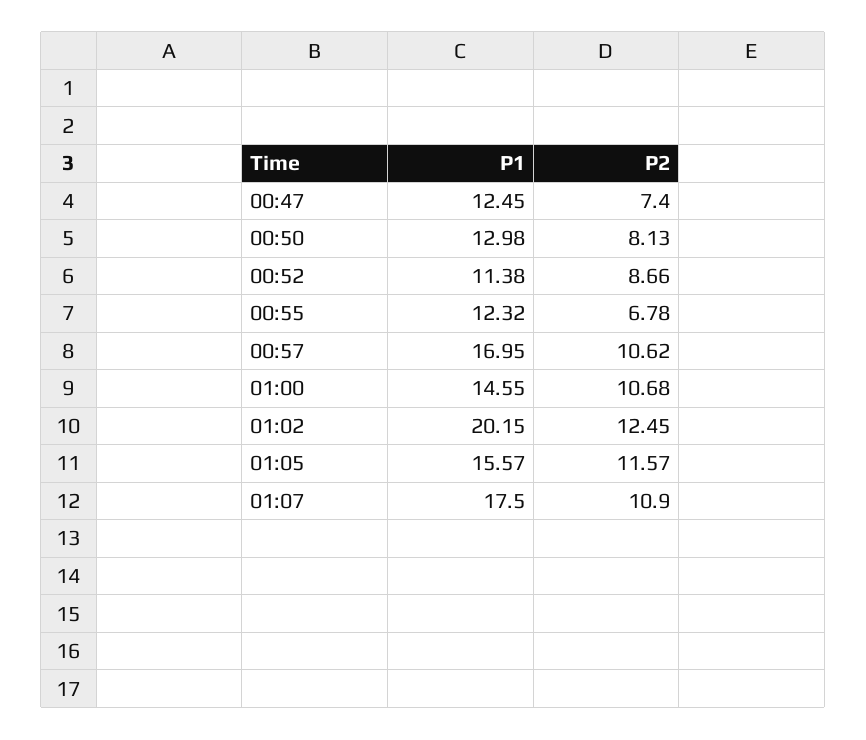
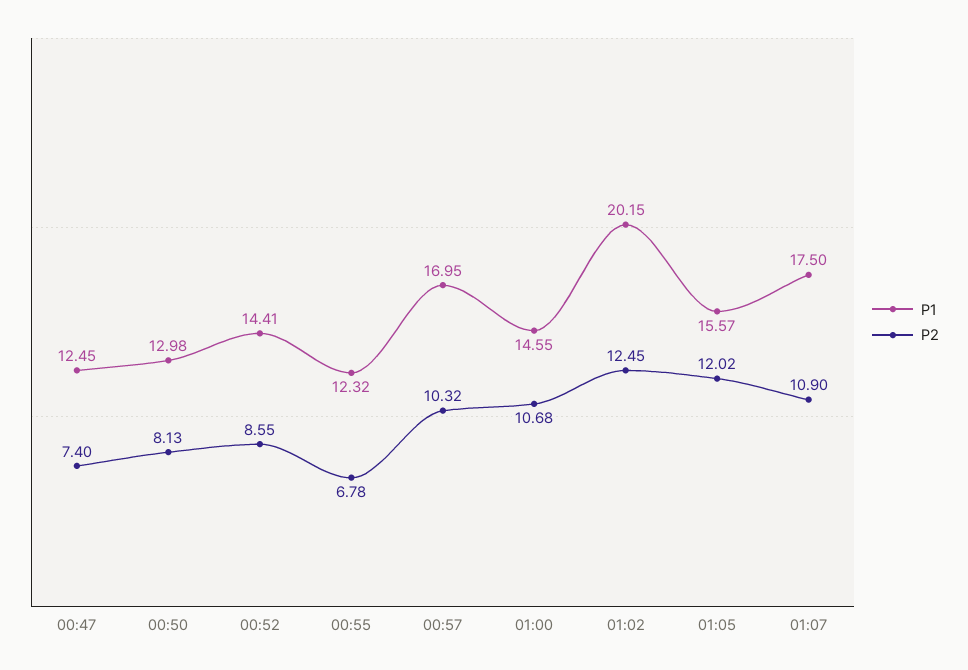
  {
    "P1": {
      "00:47": 12.45,
      "00:50": 12.98,
-     "00:52": 11.38,
+     "00:52": 14.41,
      "00:55": 12.32,
      "00:57": 16.95,
      "01:00": 14.55,
      "01:02": 20.15,
      "01:05": 15.57,
      "01:07": 17.5
    },
    "P2": {
      "00:47": 7.4,
      "00:50": 8.13,
-     "00:52": 8.66,
+     "00:52": 8.55,
      "00:55": 6.78,
-     "00:57": 10.62,
+     "00:57": 10.32,
      "01:00": 10.68,
      "01:02": 12.45,
-     "01:05": 11.57,
+     "01:05": 12.02,
      "01:07": 10.9
    }
  }

